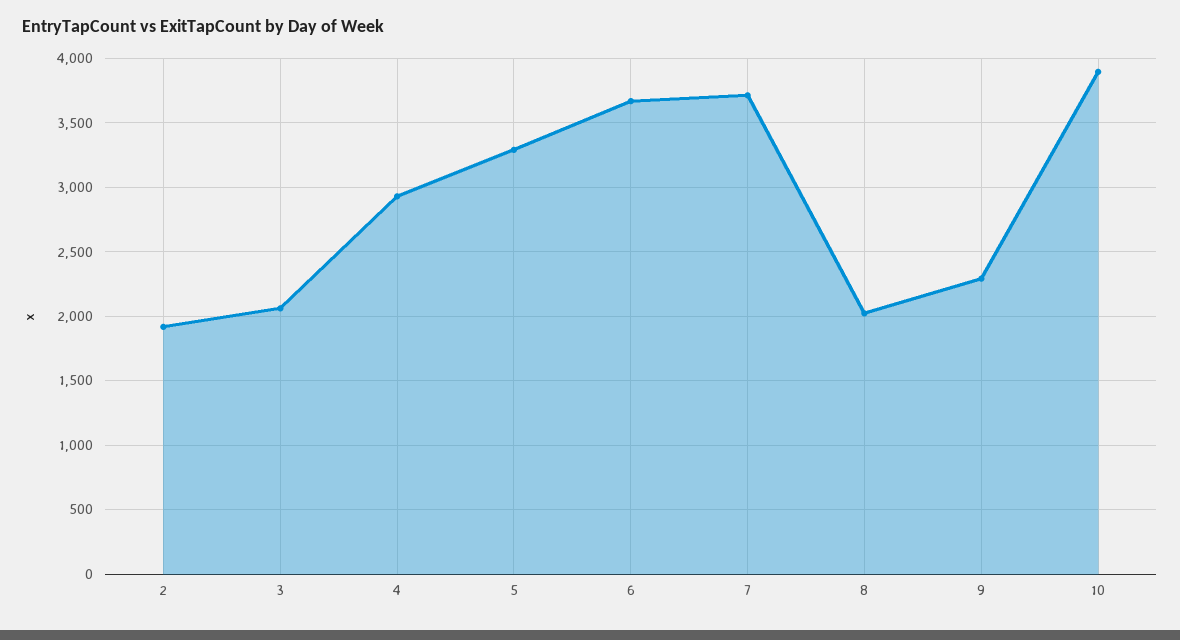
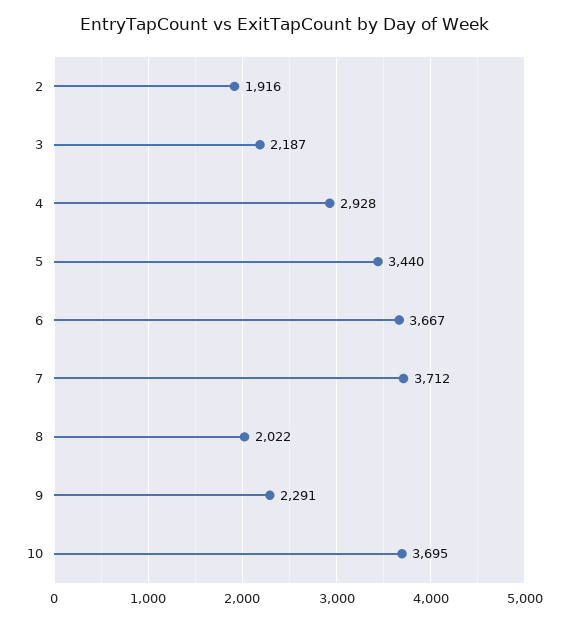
  {
    "2": 1916,
-   "3": 2050,
+   "3": 2187,
    "4": 2928,
-   "5": 3300,
+   "5": 3440,
    "6": 3667,
    "7": 3712,
    "8": 2022,
    "9": 2291,
-   "10": 3900
+   "10": 3695
  }

